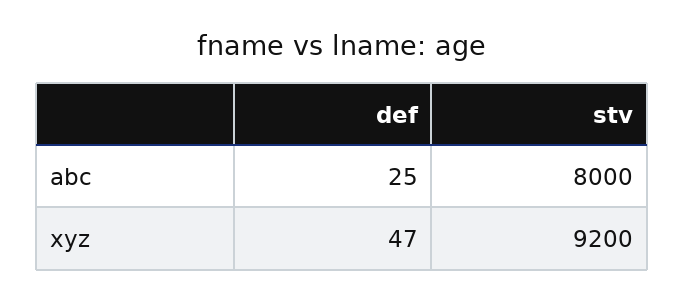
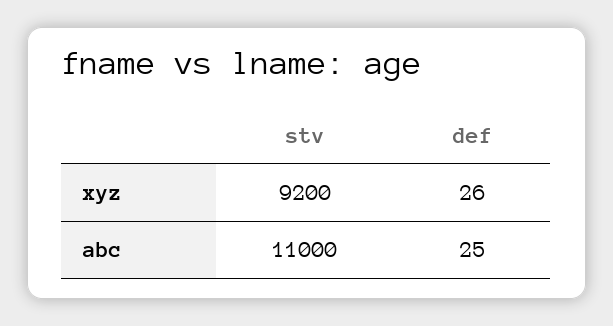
  {
    "def": {
      "abc": 25,
-     "xyz": 47
+     "xyz": 26
    },
    "stv": {
-     "abc": 8000,
+     "abc": 11000,
      "xyz": 9200
    }
  }

